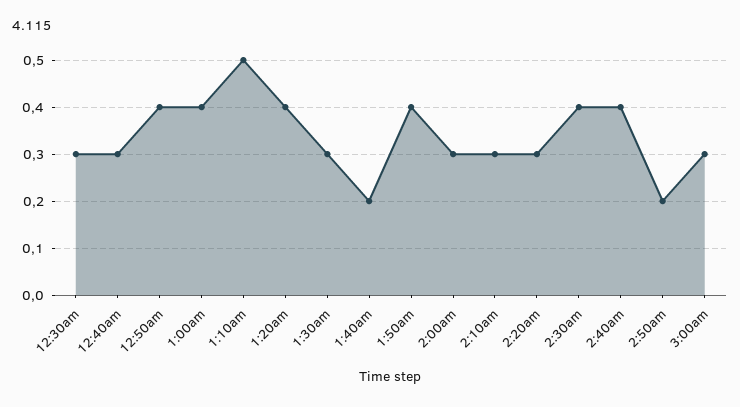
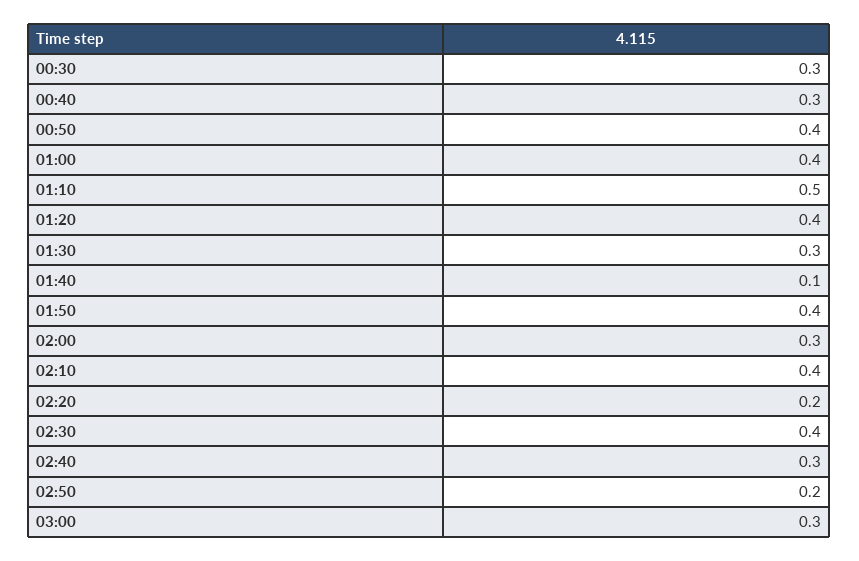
  {
    "12:30am": 0.3,
    "12:40am": 0.3,
    "12:50am": 0.4,
    "1:00am": 0.4,
    "1:10am": 0.5,
    "1:20am": 0.4,
    "1:30am": 0.3,
-   "1:40am": 0.2,
+   "1:40am": 0.1,
    "1:50am": 0.4,
    "2:00am": 0.3,
-   "2:10am": 0.3,
+   "2:10am": 0.4,
-   "2:20am": 0.3,
+   "2:20am": 0.2,
    "2:30am": 0.4,
-   "2:40am": 0.4,
+   "2:40am": 0.3,
    "2:50am": 0.2,
    "3:00am": 0.3
  }

